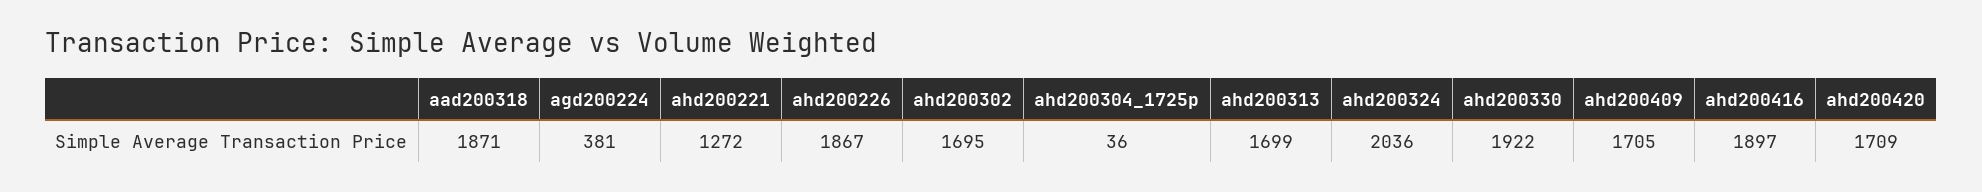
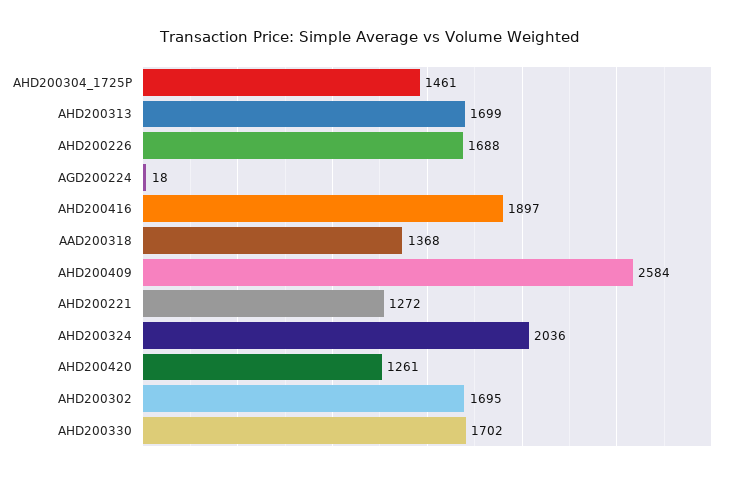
  {
-   "aad200318": 1871,
+   "aad200318": 1368,
-   "agd200224": 381,
+   "agd200224": 18,
    "ahd200221": 1272,
-   "ahd200226": 1867,
+   "ahd200226": 1688,
    "ahd200302": 1695,
-   "ahd200304_1725p": 36,
+   "ahd200304_1725p": 1461,
    "ahd200313": 1699,
    "ahd200324": 2036,
-   "ahd200330": 1922,
+   "ahd200330": 1702,
-   "ahd200409": 1705,
+   "ahd200409": 2584,
    "ahd200416": 1897,
-   "ahd200420": 1709
+   "ahd200420": 1261
  }

